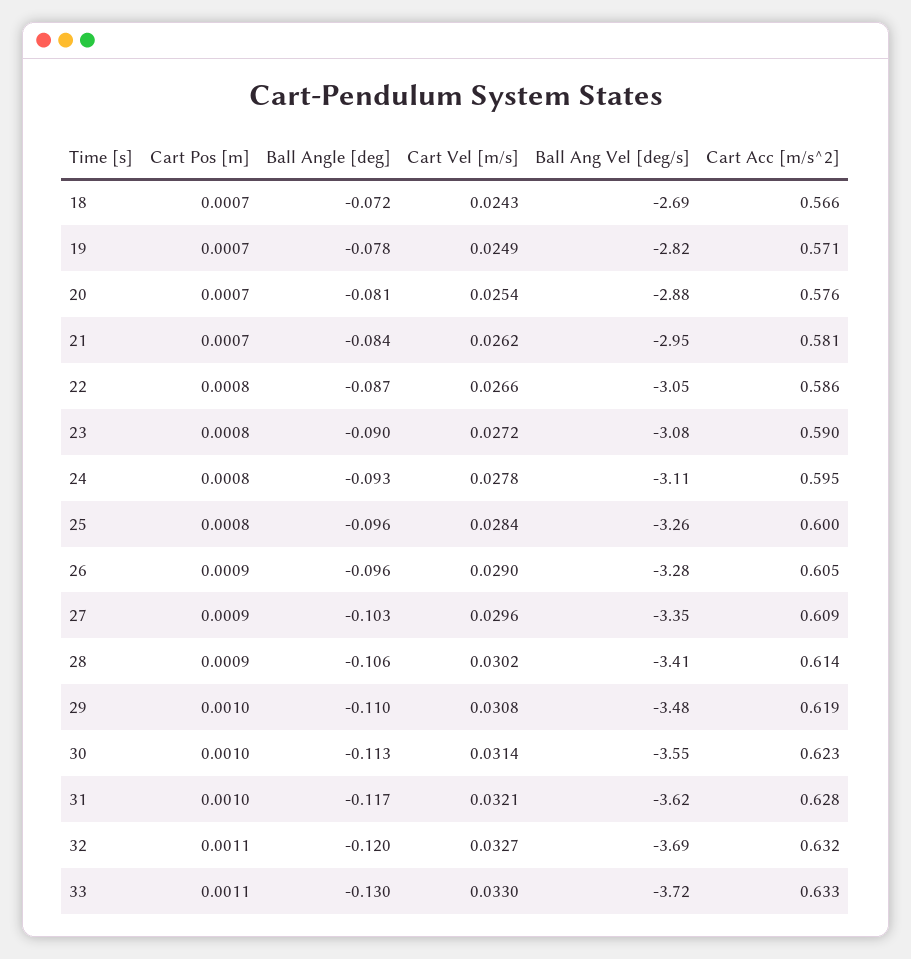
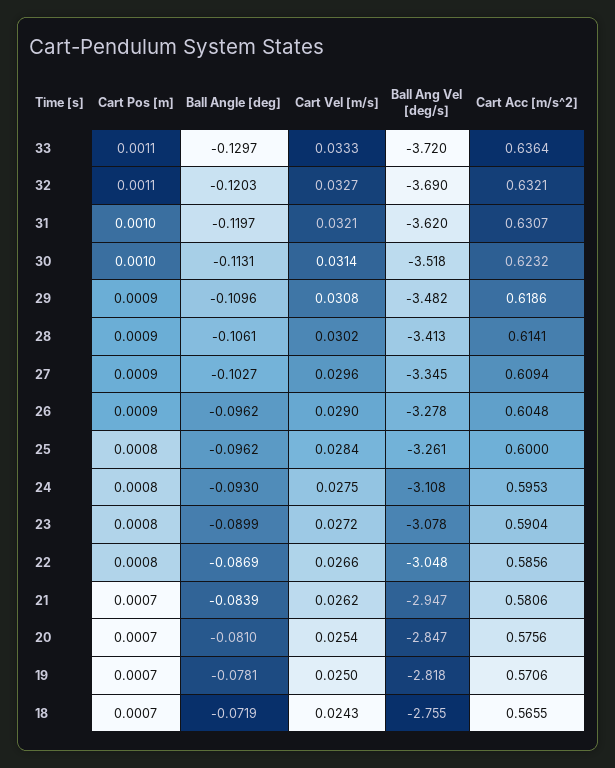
  {
    "Cart Pos [m]": {
      "18": 0.0007,
      "19": 0.0007,
      "20": 0.0007,
      "21": 0.0007,
      "22": 0.0008,
      "23": 0.0008,
      "24": 0.0008,
      "25": 0.0008,
      "26": 0.0009,
      "27": 0.0009,
      "28": 0.0009,
-     "29": 0.001,
+     "29": 0.0009,
      "30": 0.001,
      "31": 0.001,
      "32": 0.0011,
      "33": 0.0011
    },
    "Ball Angle [deg]": {
      "18": -0.0719,
      "19": -0.0781,
      "20": -0.081,
      "21": -0.0839,
      "22": -0.0869,
      "23": -0.0899,
      "24": -0.093,
      "25": -0.0962,
      "26": -0.0962,
      "27": -0.1027,
      "28": -0.1061,
      "29": -0.1096,
      "30": -0.1131,
-     "31": -0.117,
+     "31": -0.1197,
      "32": -0.1203,
      "33": -0.1297
    },
    "Cart Vel [m/s]": {
      "18": 0.0243,
-     "19": 0.0249,
+     "19": 0.025,
      "20": 0.0254,
      "21": 0.0262,
      "22": 0.0266,
      "23": 0.0272,
-     "24": 0.0278,
+     "24": 0.0275,
      "25": 0.0284,
      "26": 0.029,
      "27": 0.0296,
      "28": 0.0302,
      "29": 0.0308,
      "30": 0.0314,
      "31": 0.0321,
      "32": 0.0327,
-     "33": 0.033
+     "33": 0.0333
    },
    "Ball Ang Vel [deg/s]": {
-     "18": -2.69,
+     "18": -2.755,
      "19": -2.818,
-     "20": -2.88,
+     "20": -2.847,
      "21": -2.947,
      "22": -3.048,
      "23": -3.078,
      "24": -3.108,
      "25": -3.261,
      "26": -3.278,
      "27": -3.345,
      "28": -3.413,
      "29": -3.482,
-     "30": -3.55,
+     "30": -3.518,
      "31": -3.62,
      "32": -3.69,
      "33": -3.72
    },
    "Cart Acc [m/s^2]": {
      "18": 0.5655,
      "19": 0.5706,
      "20": 0.5756,
      "21": 0.5806,
      "22": 0.5856,
      "23": 0.5904,
      "24": 0.5953,
      "25": 0.6,
      "26": 0.6048,
      "27": 0.6094,
      "28": 0.6141,
      "29": 0.6186,
      "30": 0.6232,
-     "31": 0.628,
+     "31": 0.6307,
      "32": 0.6321,
-     "33": 0.633
+     "33": 0.6364
    }
  }

